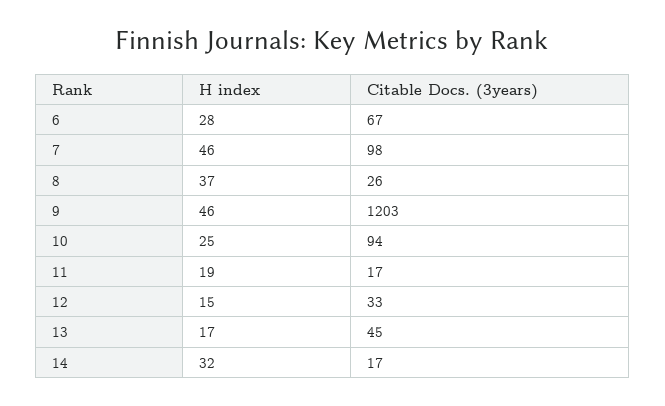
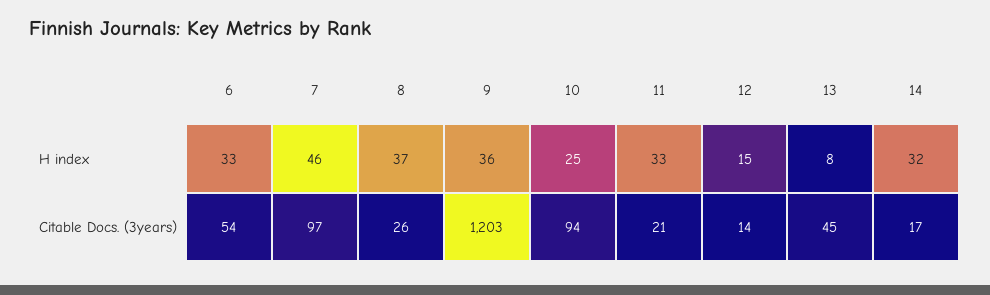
  {
    "H index": {
-     "6": 28,
+     "6": 33,
      "7": 46,
      "8": 37,
-     "9": 46,
+     "9": 36,
      "10": 25,
-     "11": 19,
+     "11": 33,
      "12": 15,
-     "13": 17,
+     "13": 8,
      "14": 32
    },
    "Citable Docs. (3years)": {
-     "6": 67,
+     "6": 54,
-     "7": 98,
+     "7": 97,
      "8": 26,
      "9": 1203,
      "10": 94,
-     "11": 17,
+     "11": 21,
-     "12": 33,
+     "12": 14,
      "13": 45,
      "14": 17
    }
  }

